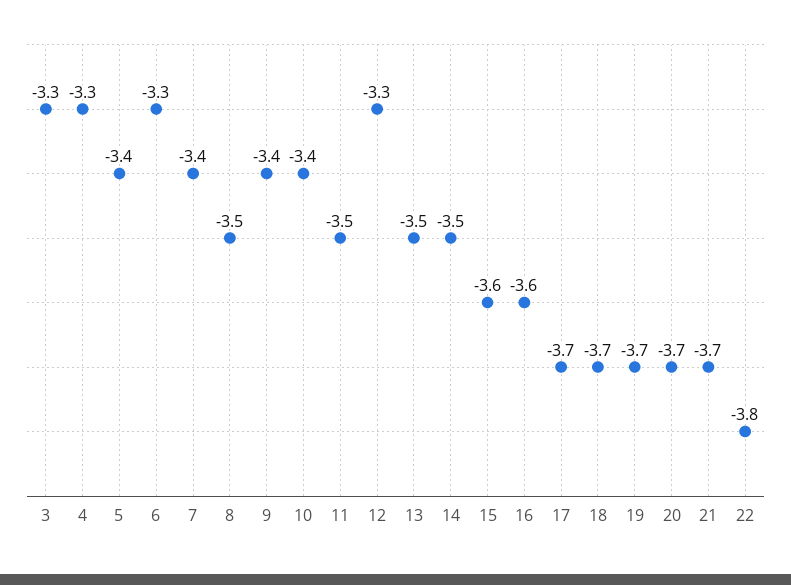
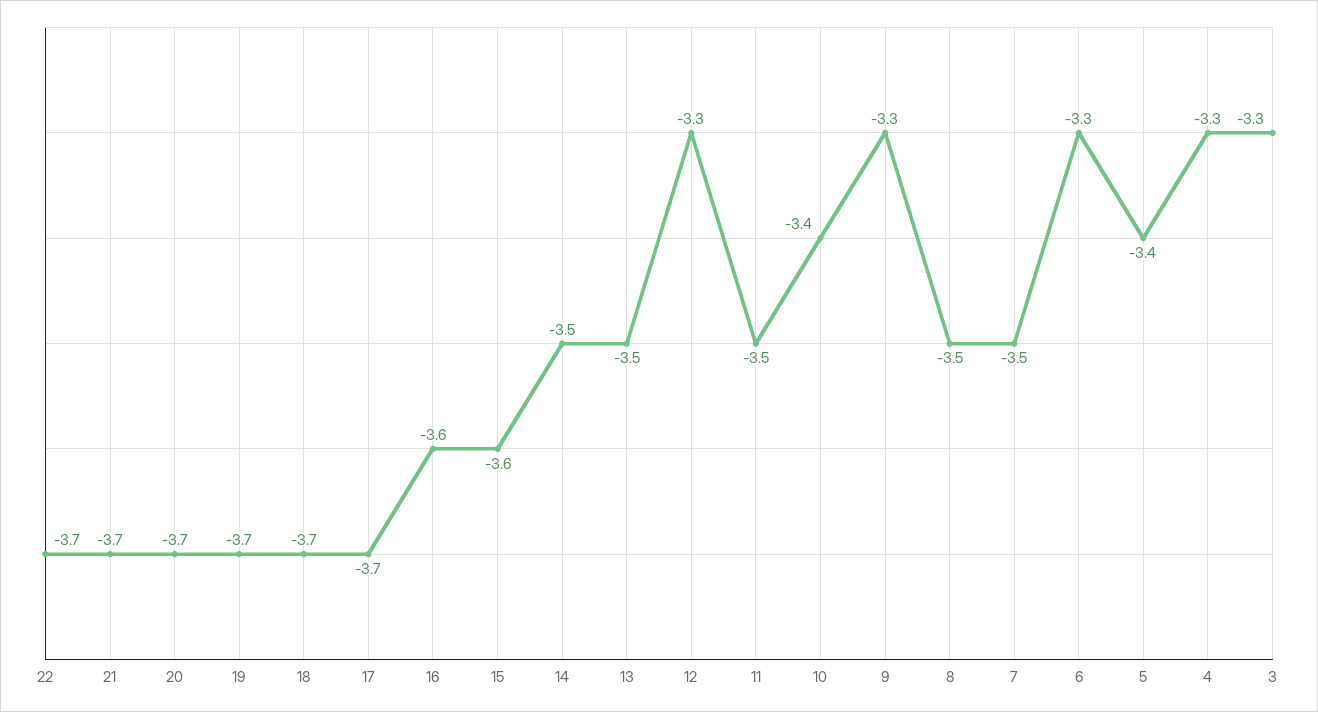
  {
    "3": -3.3,
    "4": -3.3,
    "5": -3.4,
    "6": -3.3,
-   "7": -3.4,
+   "7": -3.5,
    "8": -3.5,
-   "9": -3.4,
+   "9": -3.3,
    "10": -3.4,
    "11": -3.5,
    "12": -3.3,
    "13": -3.5,
    "14": -3.5,
    "15": -3.6,
    "16": -3.6,
    "17": -3.7,
    "18": -3.7,
    "19": -3.7,
    "20": -3.7,
    "21": -3.7,
-   "22": -3.8
+   "22": -3.7
  }

